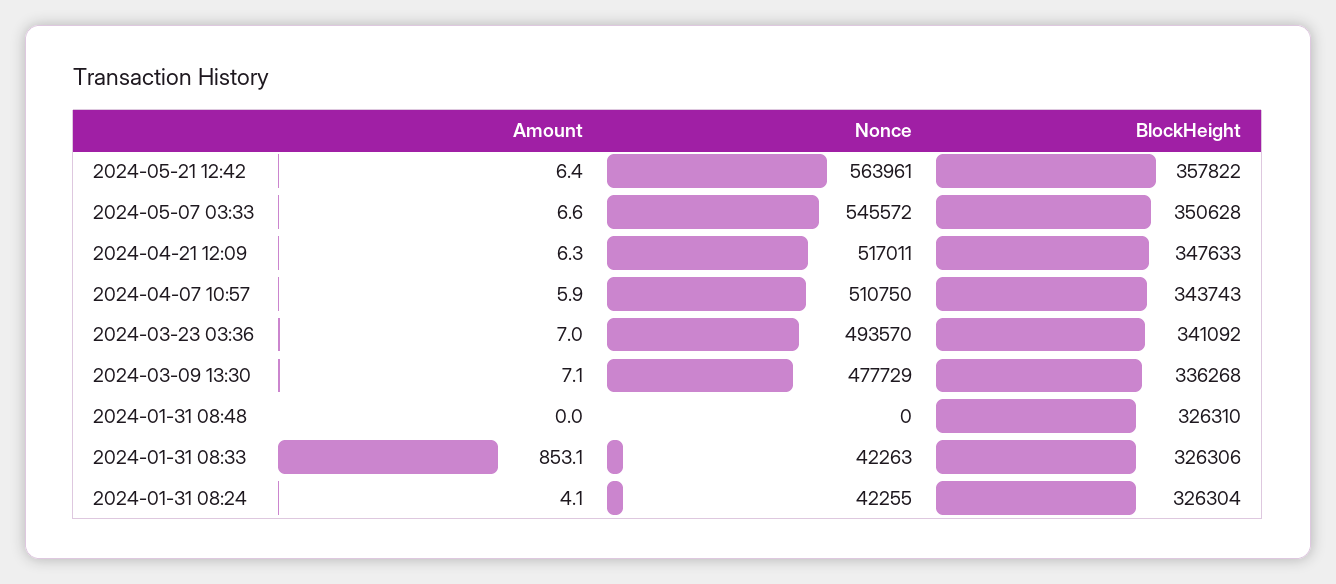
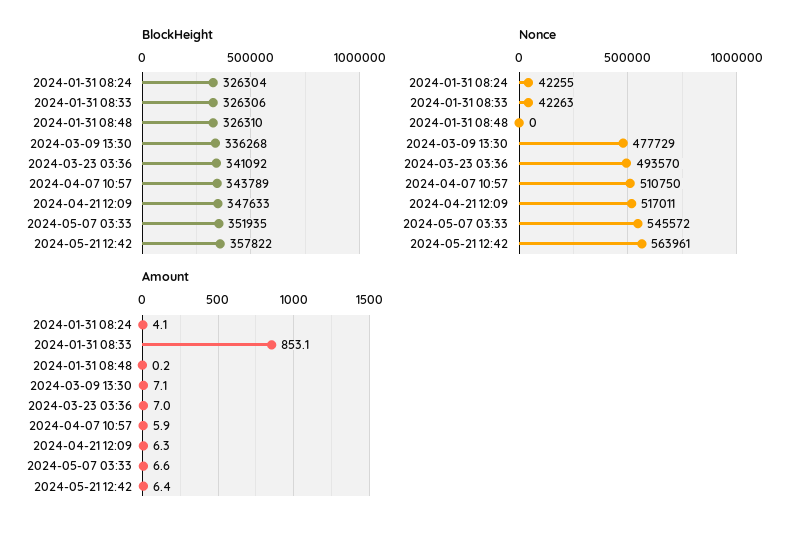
  {
    "Amount": {
      "2024-05-21 12:42": 6.4,
      "2024-05-07 03:33": 6.6,
      "2024-04-21 12:09": 6.3,
      "2024-04-07 10:57": 5.9,
      "2024-03-23 03:36": 7,
      "2024-03-09 13:30": 7.1,
-     "2024-01-31 08:48": 0,
+     "2024-01-31 08:48": 0.2,
      "2024-01-31 08:33": 853.1,
      "2024-01-31 08:24": 4.1
    },
    "Nonce": {
      "2024-05-21 12:42": 563961,
      "2024-05-07 03:33": 545572,
      "2024-04-21 12:09": 517011,
      "2024-04-07 10:57": 510750,
      "2024-03-23 03:36": 493570,
      "2024-03-09 13:30": 477729,
      "2024-01-31 08:48": 0,
      "2024-01-31 08:33": 42263,
      "2024-01-31 08:24": 42255
    },
    "BlockHeight": {
      "2024-05-21 12:42": 357822,
-     "2024-05-07 03:33": 350628,
+     "2024-05-07 03:33": 351935,
      "2024-04-21 12:09": 347633,
-     "2024-04-07 10:57": 343743,
+     "2024-04-07 10:57": 343789,
      "2024-03-23 03:36": 341092,
      "2024-03-09 13:30": 336268,
      "2024-01-31 08:48": 326310,
      "2024-01-31 08:33": 326306,
      "2024-01-31 08:24": 326304
    }
  }

